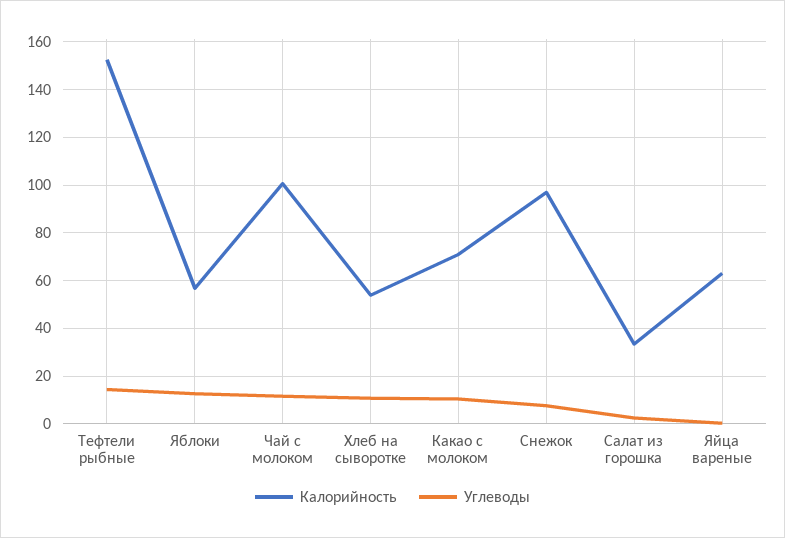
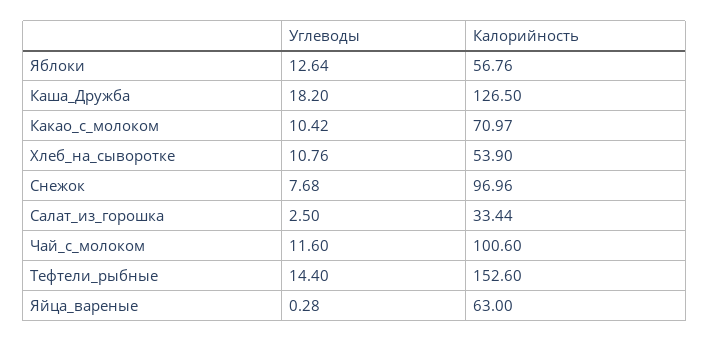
  {
    "Калорийность": {
      "Тефтели рыбные": 152.6,
      "Яблоки": 56.76,
      "Чай с молоком": 100.6,
      "Хлеб на сыворотке": 53.9,
      "Какао с молоком": 70.97,
      "Снежок": 96.96,
      "Салат из горошка": 33.44,
-     "Яйца вареные": 63
+     "Яйца вареные": 63,
+     "Каша_Дружба": 126.5
    },
    "Углеводы": {
      "Тефтели рыбные": 14.4,
      "Яблоки": 12.64,
      "Чай с молоком": 11.6,
      "Хлеб на сыворотке": 10.76,
      "Какао с молоком": 10.42,
      "Снежок": 7.68,
      "Салат из горошка": 2.5,
-     "Яйца вареные": 0.28
+     "Яйца вареные": 0.28,
+     "Каша_Дружба": 18.2
    }
  }

